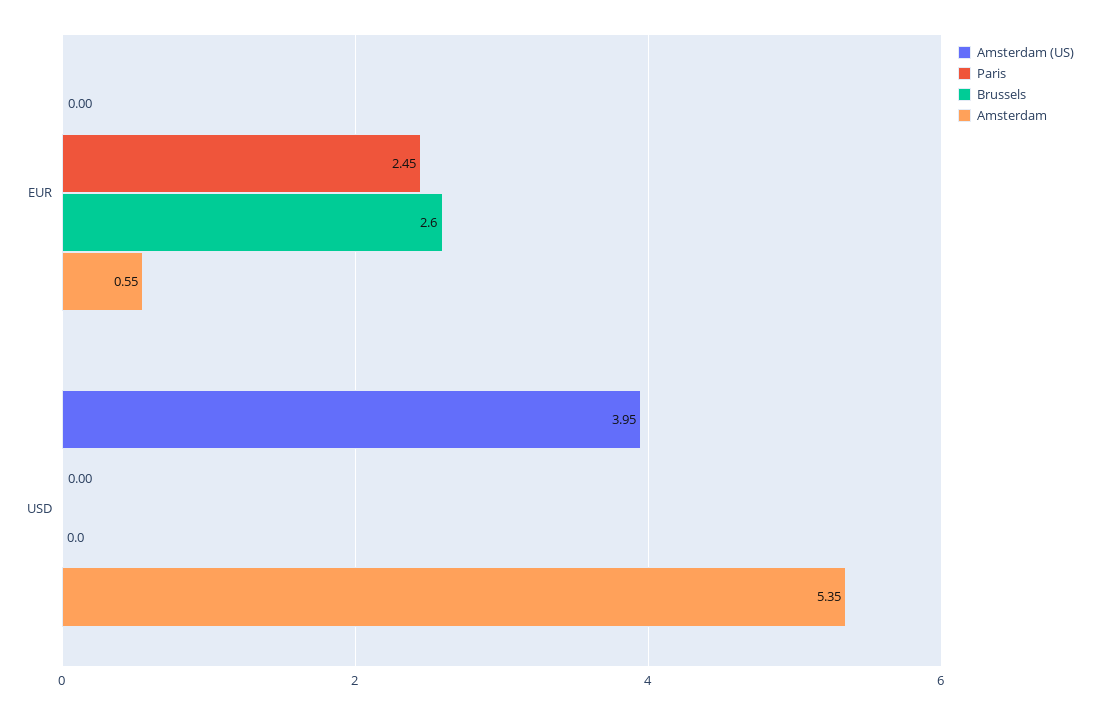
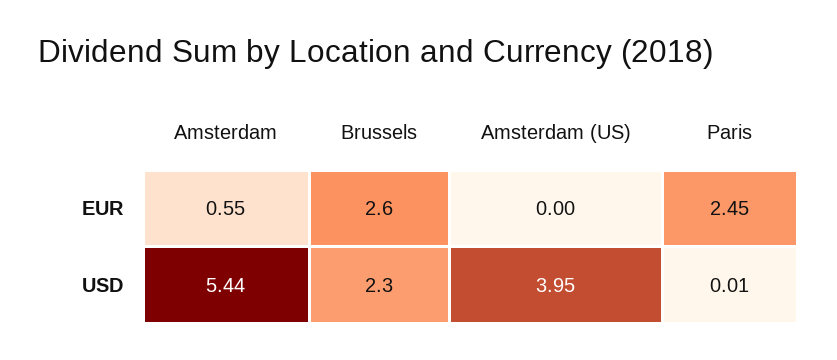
  {
    "Amsterdam (US)": {
      "EUR": 0,
      "USD": 3.95
    },
    "Paris": {
      "EUR": 2.45,
-     "USD": 0
+     "USD": 0.01
    },
    "Brussels": {
      "EUR": 2.6,
-     "USD": 0
+     "USD": 2.3
    },
    "Amsterdam": {
      "EUR": 0.55,
-     "USD": 5.35
+     "USD": 5.44
    }
  }

